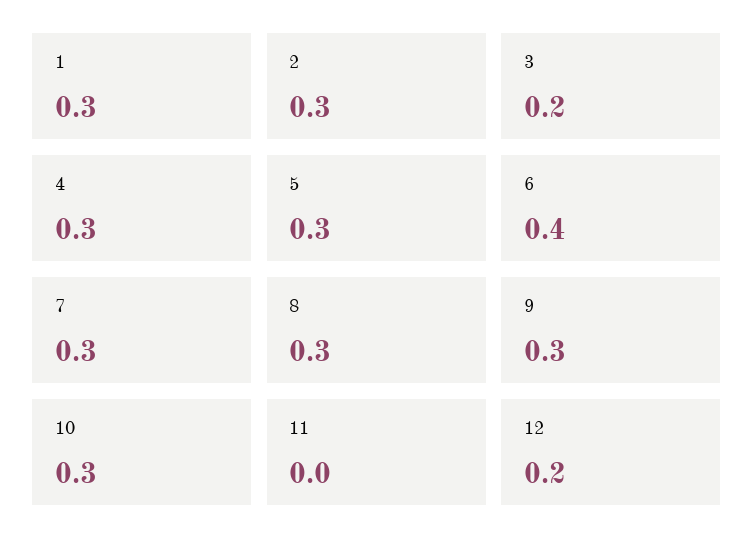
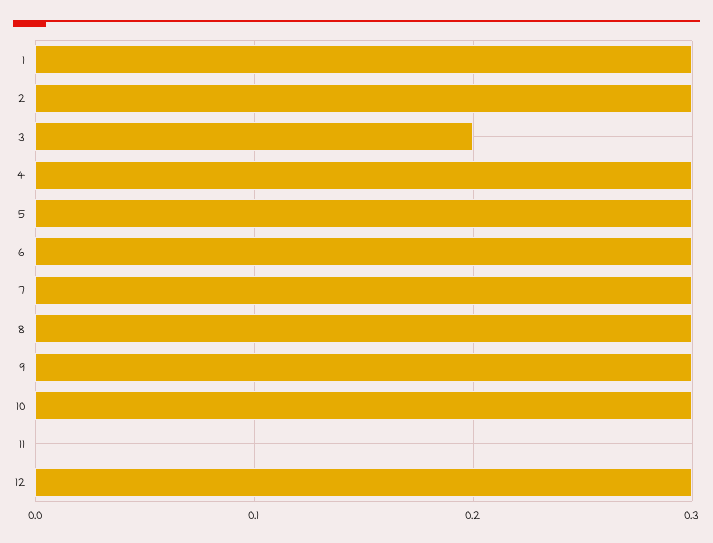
  {
    "1": 0.3,
    "2": 0.3,
    "3": 0.2,
    "4": 0.3,
    "5": 0.3,
-   "6": 0.4,
+   "6": 0.3,
    "7": 0.3,
    "8": 0.3,
    "9": 0.3,
    "10": 0.3,
    "11": 0,
-   "12": 0.2
+   "12": 0.3
  }

